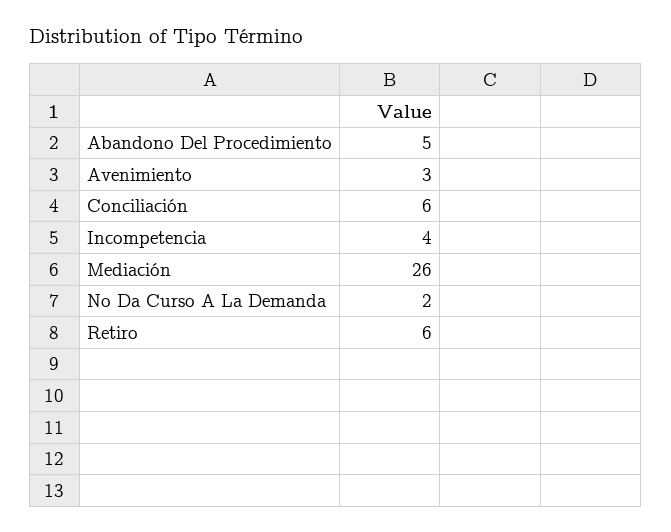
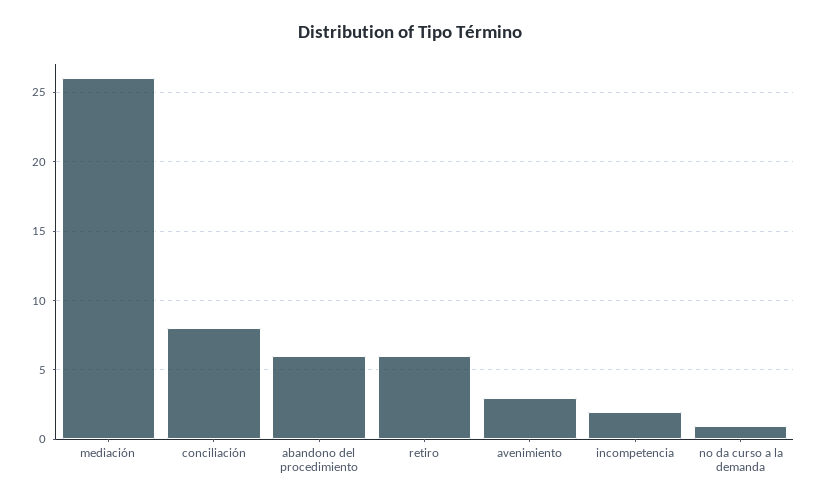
  {
-   "Abandono Del Procedimiento": 5,
+   "Abandono Del Procedimiento": 6,
    "Avenimiento": 3,
-   "Conciliación": 6,
+   "Conciliación": 8,
-   "Incompetencia": 4,
+   "Incompetencia": 2,
    "Mediación": 26,
-   "No Da Curso A La Demanda": 2,
+   "No Da Curso A La Demanda": 1,
    "Retiro": 6
  }

